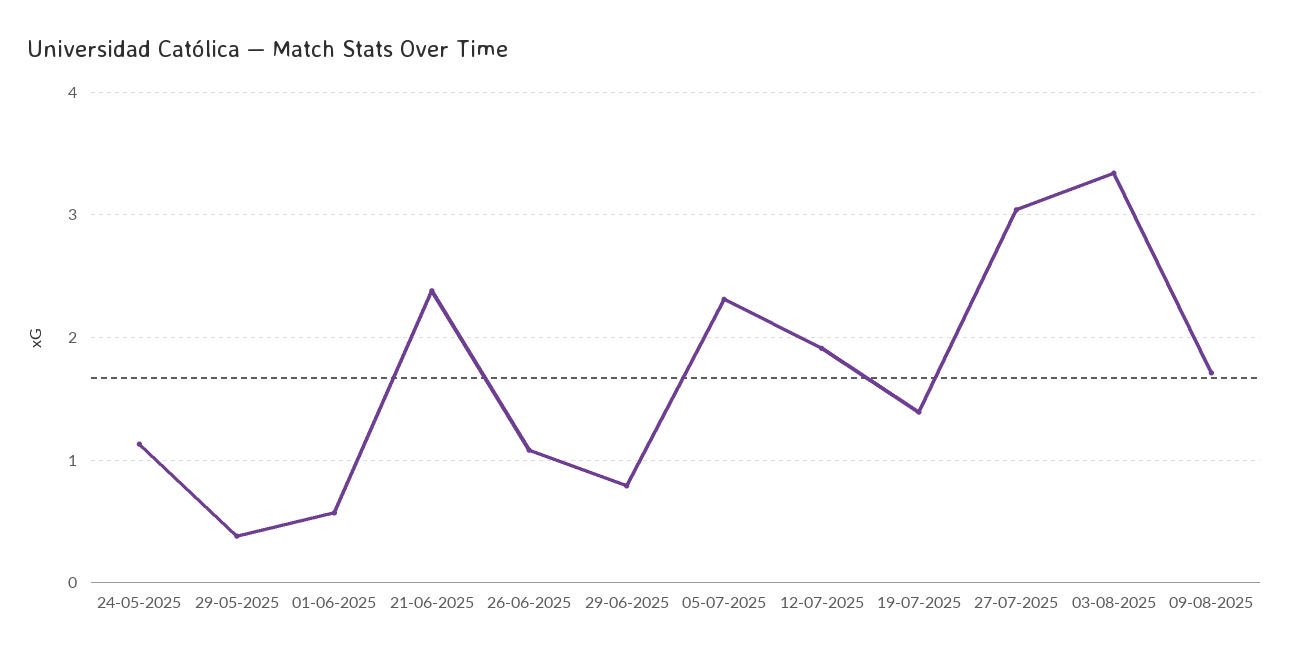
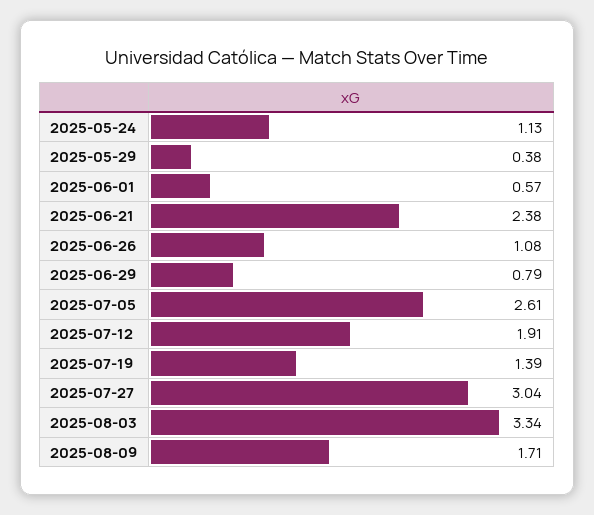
  {
    "24-05-2025": 1.13,
    "29-05-2025": 0.38,
    "01-06-2025": 0.57,
    "21-06-2025": 2.38,
    "26-06-2025": 1.08,
    "29-06-2025": 0.79,
-   "05-07-2025": 2.3,
+   "05-07-2025": 2.61,
    "12-07-2025": 1.91,
    "19-07-2025": 1.39,
    "27-07-2025": 3.04,
    "03-08-2025": 3.34,
    "09-08-2025": 1.71
  }

